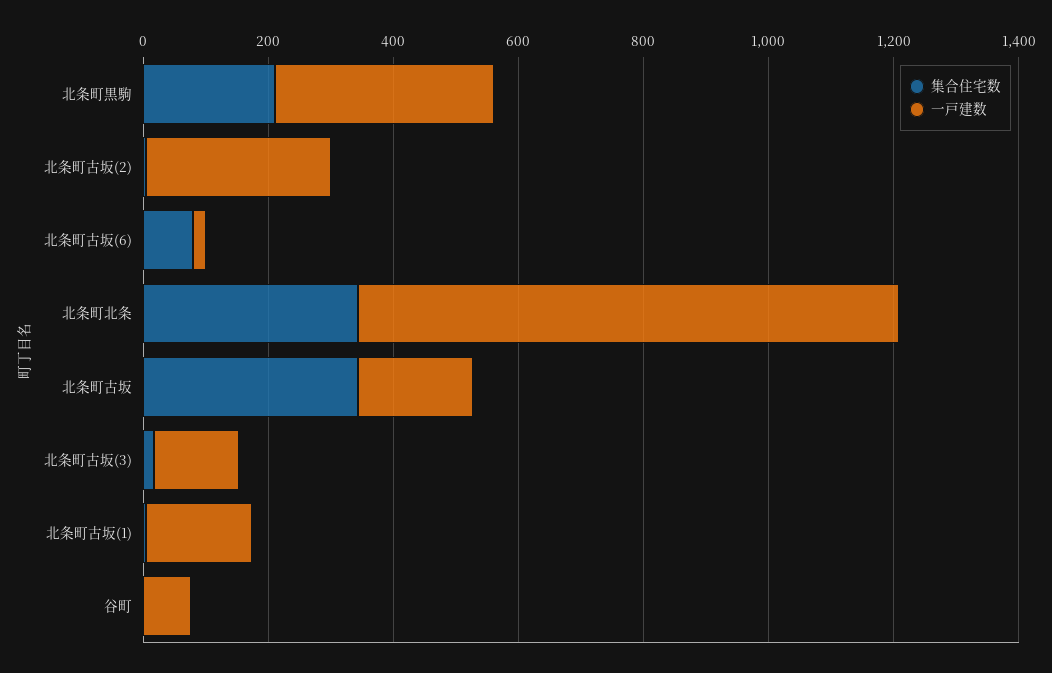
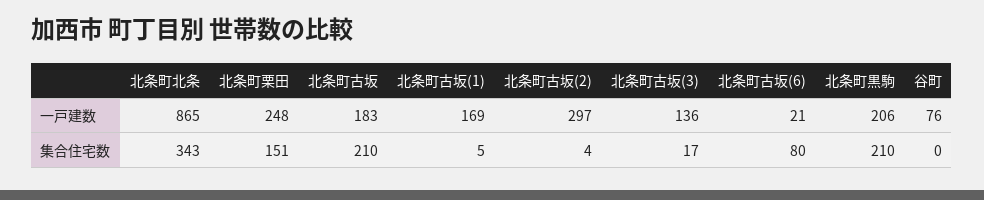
  {
    "集合住宅数": {
      "北条町黒駒": 210,
      "北条町古坂(2)": 4,
      "北条町古坂(6)": 80,
      "北条町北条": 343,
-     "北条町古坂": 350,
+     "北条町古坂": 210,
      "北条町古坂(3)": 17,
      "北条町古坂(1)": 5,
-     "谷町": 0
+     "谷町": 0,
+     "北条町栗田": 151
    },
    "一戸建数": {
-     "北条町黒駒": 350,
+     "北条町黒駒": 206,
      "北条町古坂(2)": 297,
      "北条町古坂(6)": 21,
      "北条町北条": 865,
      "北条町古坂": 183,
      "北条町古坂(3)": 136,
      "北条町古坂(1)": 169,
-     "谷町": 76
+     "谷町": 76,
+     "北条町栗田": 248
    }
  }

